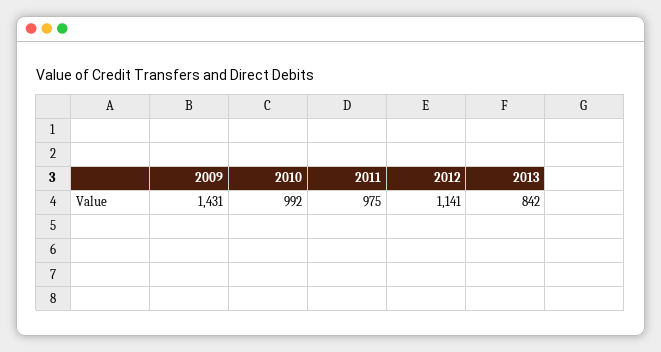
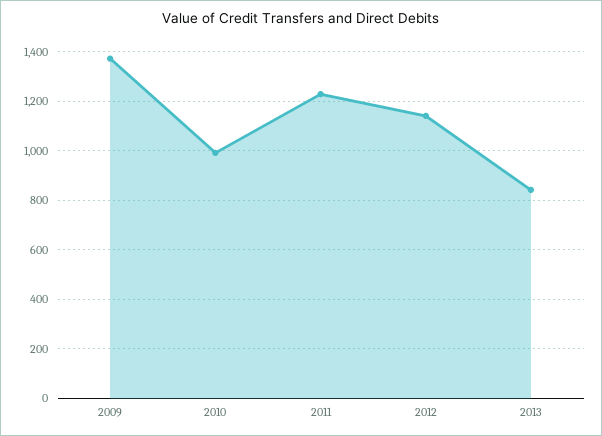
  {
-   "2009": 1431,
+   "2009": 1375,
    "2010": 992,
-   "2011": 975,
+   "2011": 1225,
    "2012": 1141,
    "2013": 842
  }

